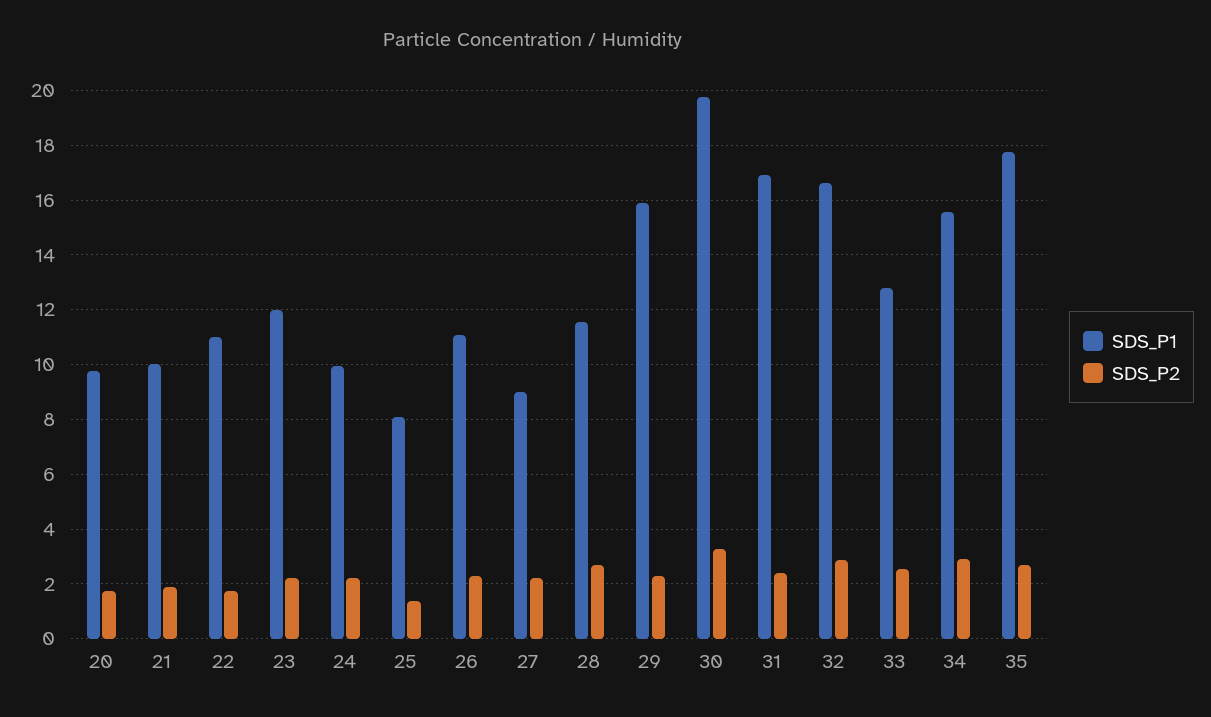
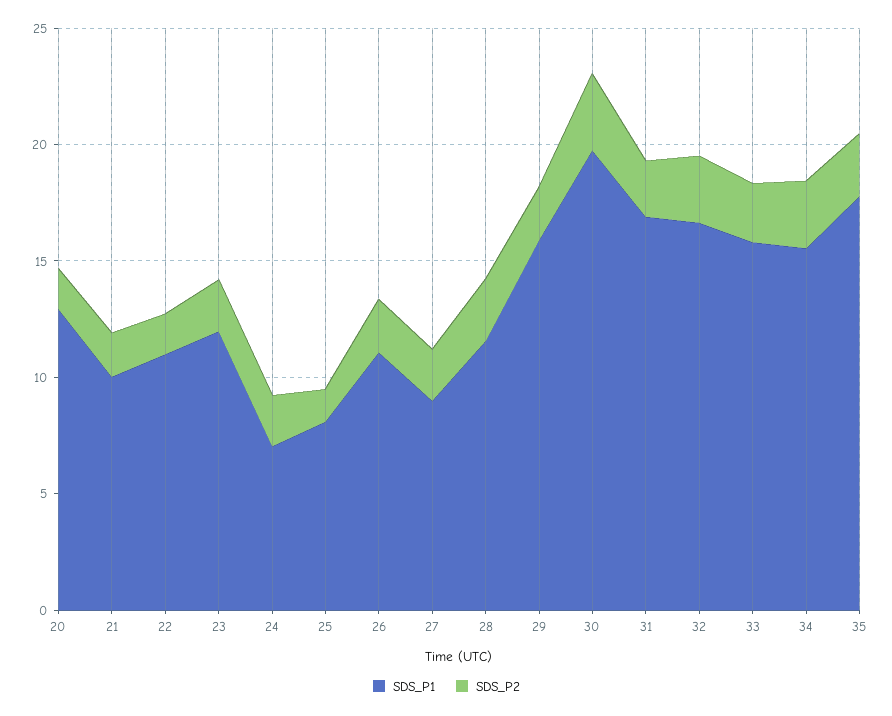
  {
    "SDS_P1": {
-     "20": 9.75,
+     "20": 13,
      "21": 10,
      "22": 11,
      "23": 12,
-     "24": 10,
+     "24": 7,
      "25": 8,
      "26": 11,
      "27": 9,
      "28": 11.5,
      "29": 16,
      "30": 19.75,
      "31": 17,
      "32": 16.75,
-     "33": 12.75,
+     "33": 16,
      "34": 15.5,
      "35": 17.75
    },
    "SDS_P2": {
      "20": 1.75,
      "21": 2,
      "22": 1.75,
      "23": 2.25,
      "24": 2.25,
      "25": 1.5,
      "26": 2.25,
      "27": 2.25,
      "28": 2.75,
      "29": 2.25,
      "30": 3.25,
      "31": 2.5,
      "32": 3,
      "33": 2.5,
      "34": 3,
      "35": 2.75
    }
  }

